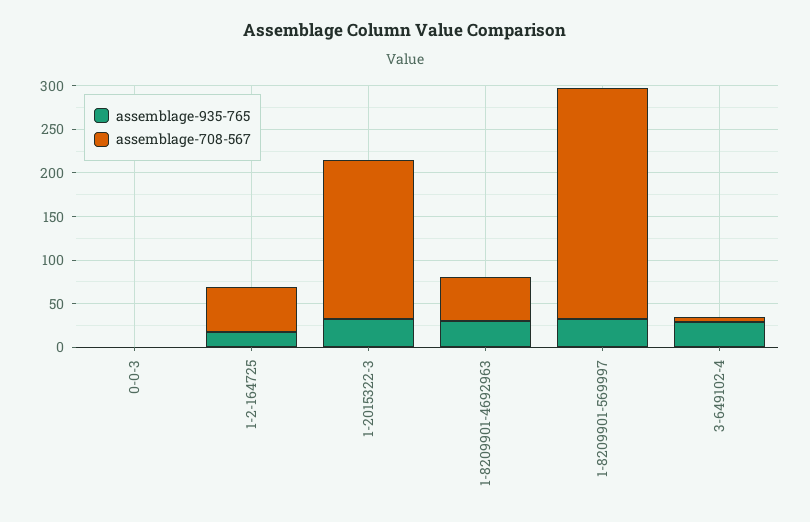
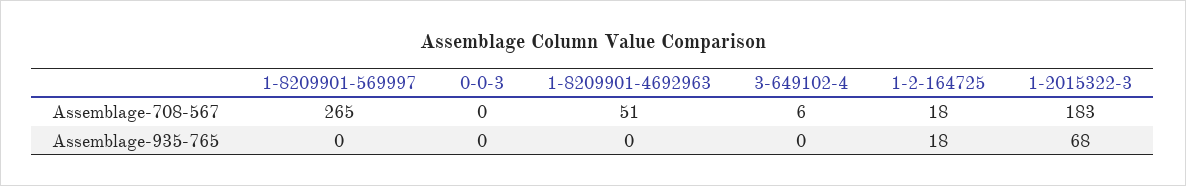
  {
    "assemblage-935-765": {
      "0-0-3": 0,
      "1-2-164725": 18,
-     "1-2015322-3": 30,
+     "1-2015322-3": 68,
-     "1-8209901-4692963": 30,
+     "1-8209901-4692963": 0,
-     "1-8209901-569997": 30,
+     "1-8209901-569997": 0,
-     "3-649102-4": 30
+     "3-649102-4": 0
    },
    "assemblage-708-567": {
      "0-0-3": 0,
-     "1-2-164725": 50,
+     "1-2-164725": 18,
      "1-2015322-3": 183,
      "1-8209901-4692963": 51,
      "1-8209901-569997": 265,
      "3-649102-4": 6
    }
  }

